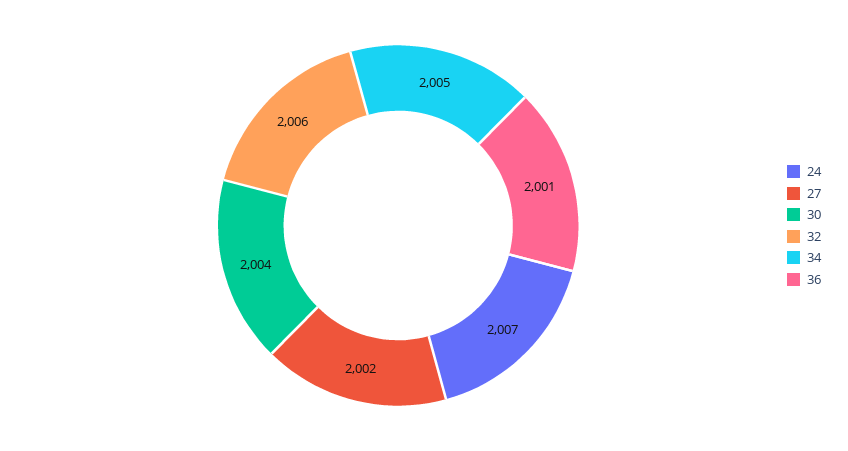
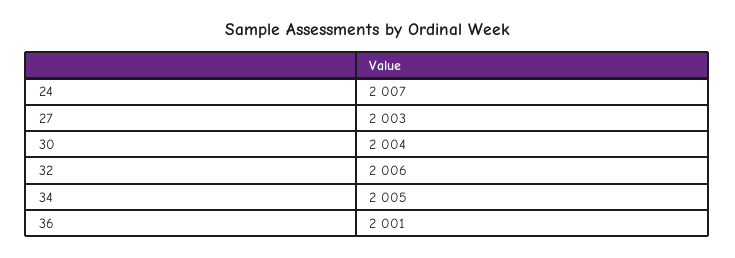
  {
    "24": 2007,
-   "27": 2002,
+   "27": 2003,
    "30": 2004,
    "32": 2006,
    "34": 2005,
    "36": 2001
  }

